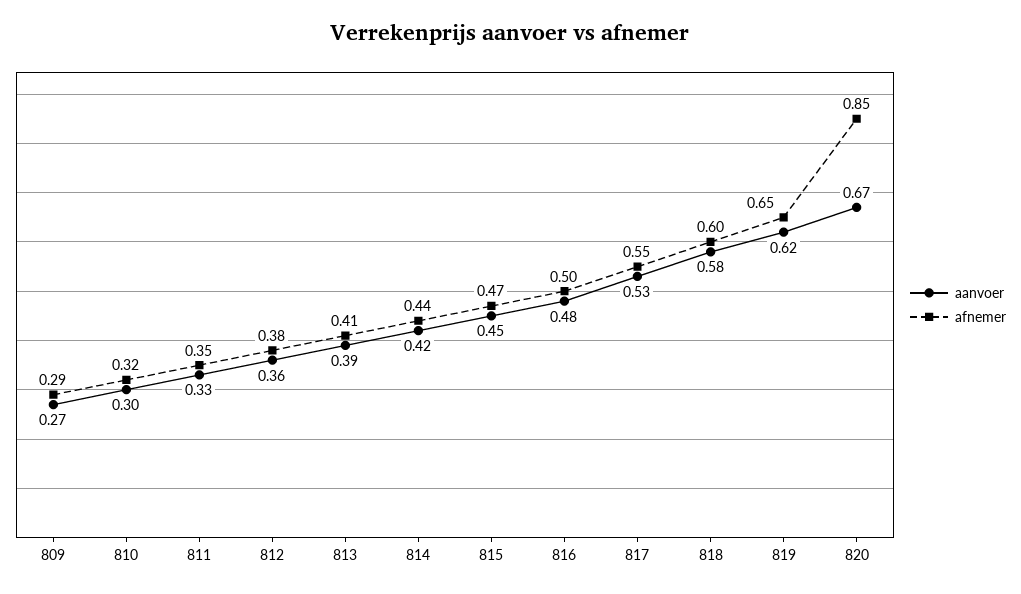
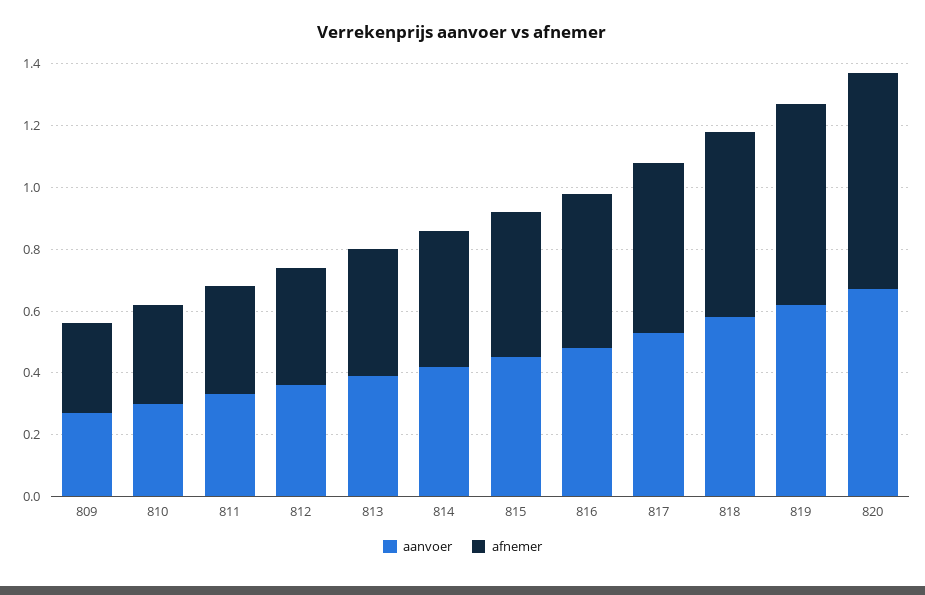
  {
    "aanvoer": {
      "809": 0.27,
      "810": 0.3,
      "811": 0.33,
      "812": 0.36,
      "813": 0.39,
      "814": 0.42,
      "815": 0.45,
      "816": 0.48,
      "817": 0.53,
      "818": 0.58,
      "819": 0.62,
      "820": 0.67
    },
    "afnemer": {
      "809": 0.29,
      "810": 0.32,
      "811": 0.35,
      "812": 0.38,
      "813": 0.41,
      "814": 0.44,
      "815": 0.47,
      "816": 0.5,
      "817": 0.55,
      "818": 0.6,
      "819": 0.65,
-     "820": 0.85
+     "820": 0.7
    }
  }

